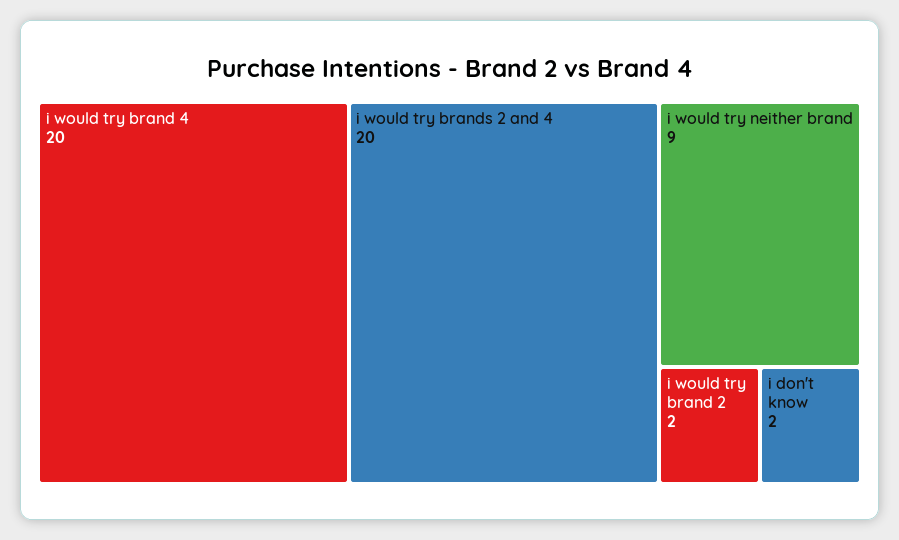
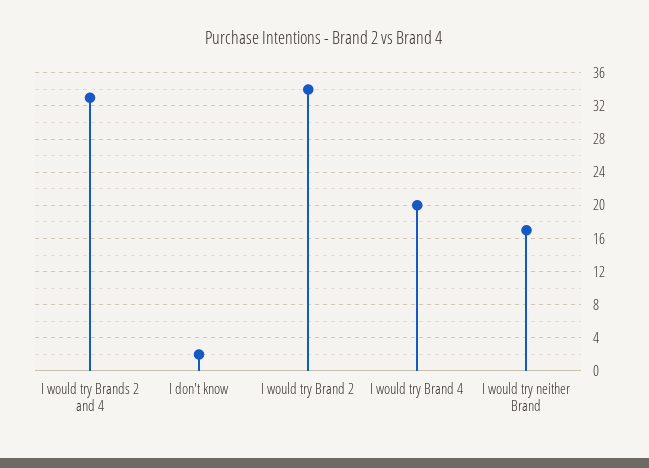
  {
    "i would try brand 4": 20,
-   "i would try brands 2 and 4": 20,
+   "i would try brands 2 and 4": 33,
-   "i would try neither brand": 9,
+   "i would try neither brand": 17,
-   "i would try brand 2": 2,
+   "i would try brand 2": 34,
    "i don't know": 2
  }

